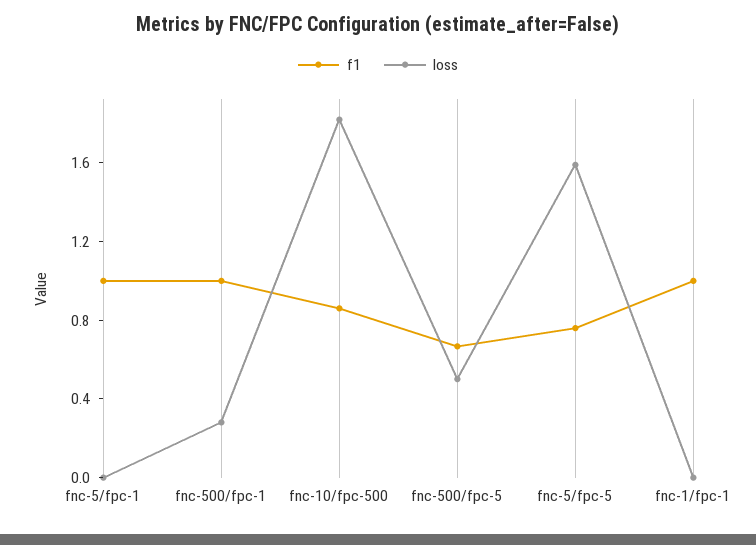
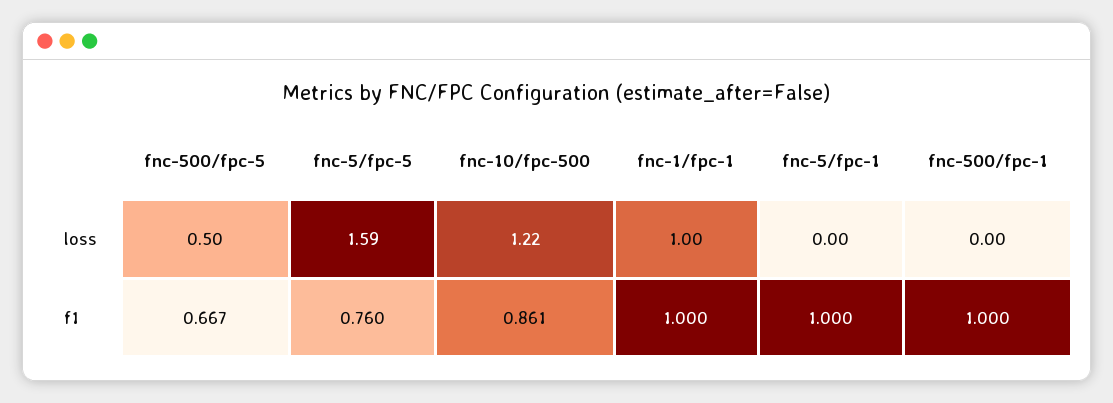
  {
    "f1": {
      "fnc-5/fpc-1": 1,
      "fnc-500/fpc-1": 1,
      "fnc-10/fpc-500": 0.861,
      "fnc-500/fpc-5": 0.667,
      "fnc-5/fpc-5": 0.76,
      "fnc-1/fpc-1": 1
    },
    "loss": {
      "fnc-5/fpc-1": 0,
-     "fnc-500/fpc-1": 0.3,
+     "fnc-500/fpc-1": 0,
-     "fnc-10/fpc-500": 1.8,
+     "fnc-10/fpc-500": 1.22,
      "fnc-500/fpc-5": 0.5,
      "fnc-5/fpc-5": 1.59,
-     "fnc-1/fpc-1": 0
+     "fnc-1/fpc-1": 1
    }
  }

